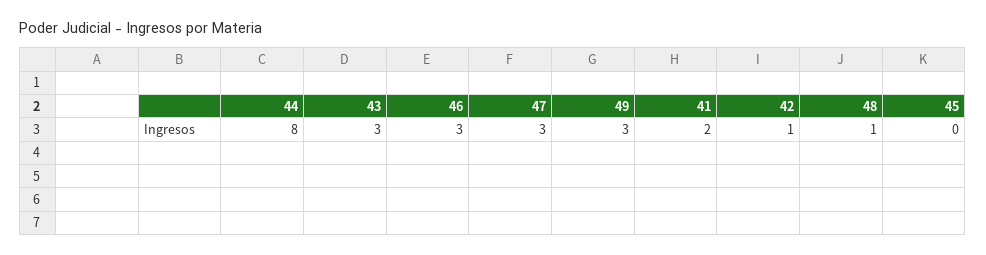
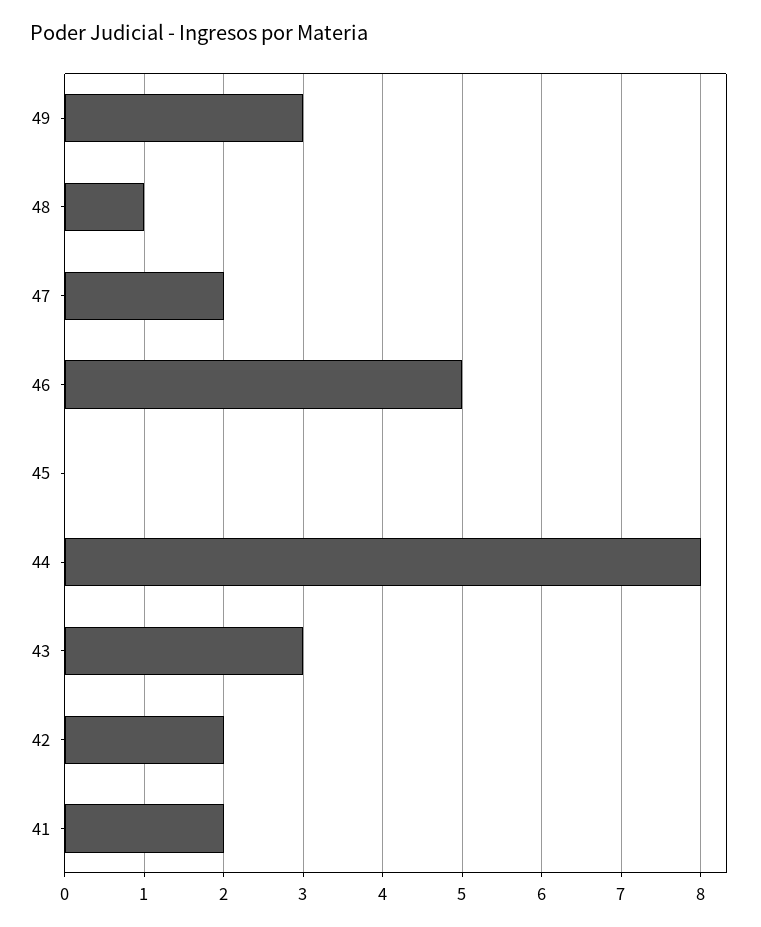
  {
    "44": 8,
    "43": 3,
-   "46": 3,
+   "46": 5,
-   "47": 3,
+   "47": 2,
    "49": 3,
    "41": 2,
-   "42": 1,
+   "42": 2,
    "48": 1,
    "45": 0
  }

